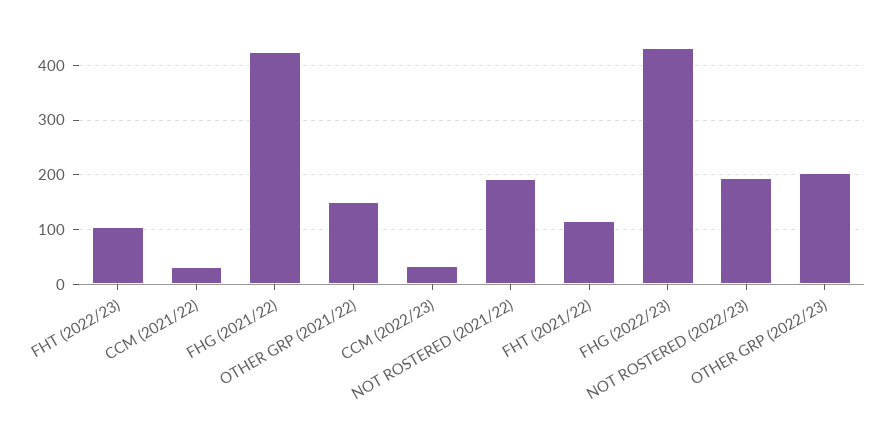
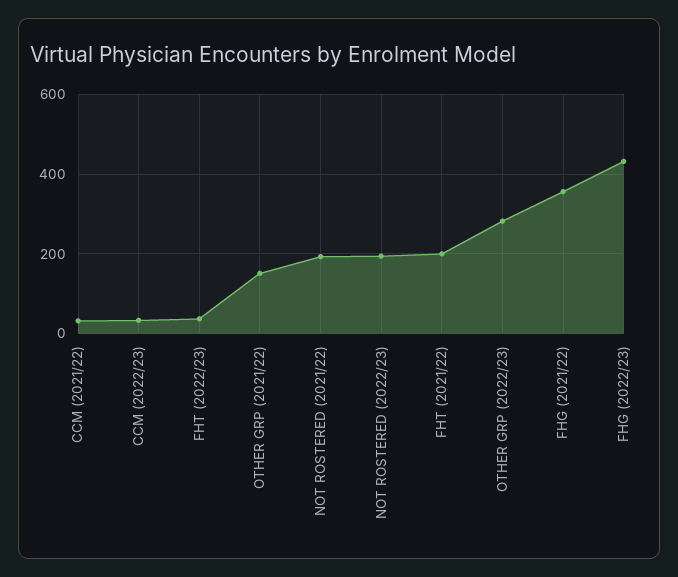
  {
-   "FHT (2022/23)": 100,
+   "FHT (2022/23)": 40,
    "CCM (2021/22)": 40,
-   "FHG (2021/22)": 420,
+   "FHG (2021/22)": 360,
    "OTHER GRP (2021/22)": 160,
    "CCM (2022/23)": 40,
    "NOT ROSTERED (2021/22)": 200,
-   "FHT (2021/22)": 120,
+   "FHT (2021/22)": 200,
    "FHG (2022/23)": 440,
    "NOT ROSTERED (2022/23)": 200,
-   "OTHER GRP (2022/23)": 200
+   "OTHER GRP (2022/23)": 280
  }

